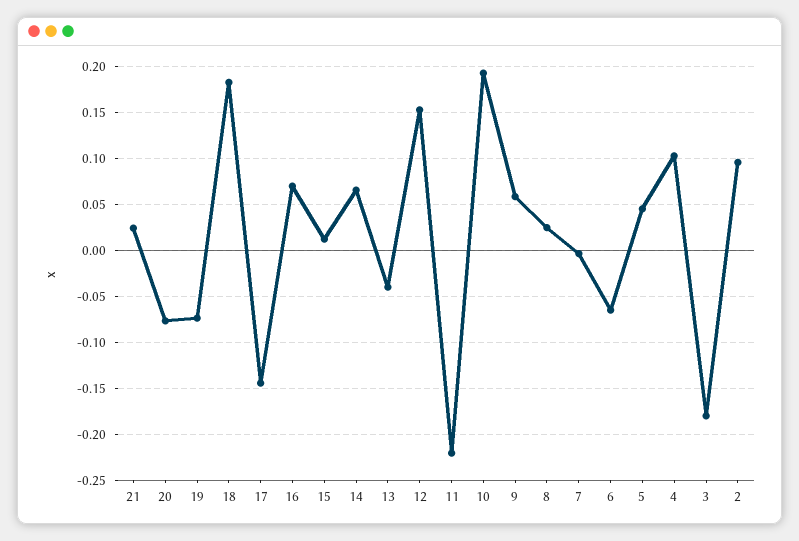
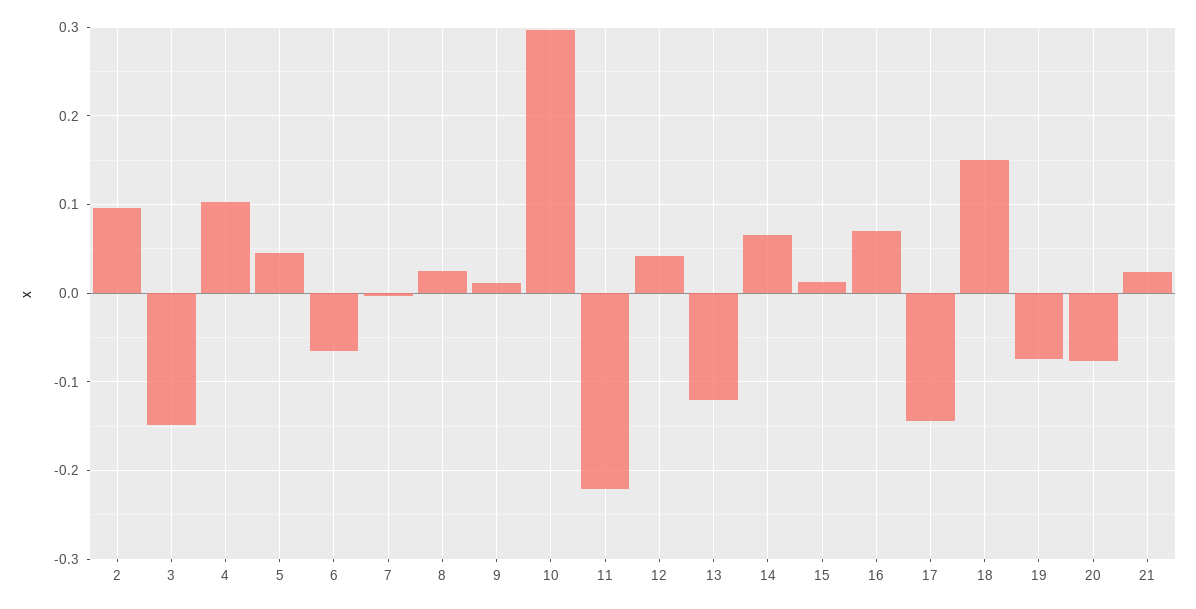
  {
    "21": 0.02,
    "20": -0.08,
    "19": -0.07,
-   "18": 0.18,
+   "18": 0.15,
    "17": -0.14,
    "16": 0.07,
    "15": 0.01,
    "14": 0.07,
-   "13": -0.04,
+   "13": -0.12,
-   "12": 0.15,
+   "12": 0.04,
    "11": -0.22,
-   "10": 0.19,
+   "10": 0.3,
-   "9": 0.06,
+   "9": 0.01,
    "8": 0.02,
    "7": 0,
    "6": -0.07,
    "5": 0.05,
    "4": 0.1,
-   "3": -0.18,
+   "3": -0.15,
    "2": 0.1
  }

